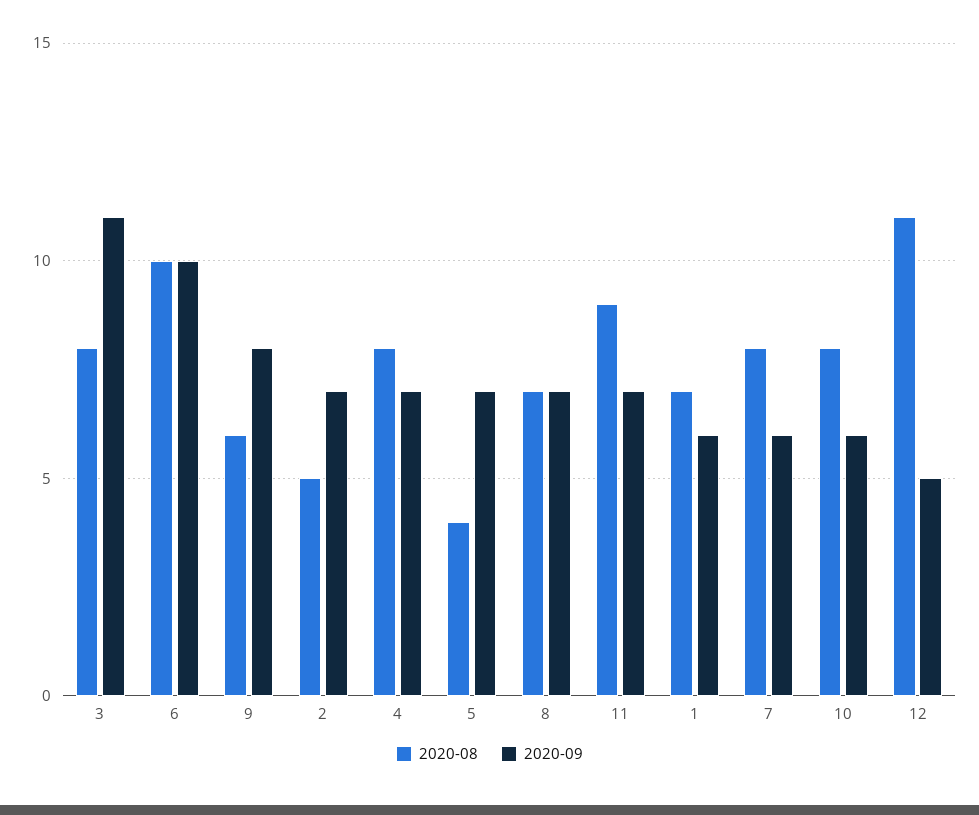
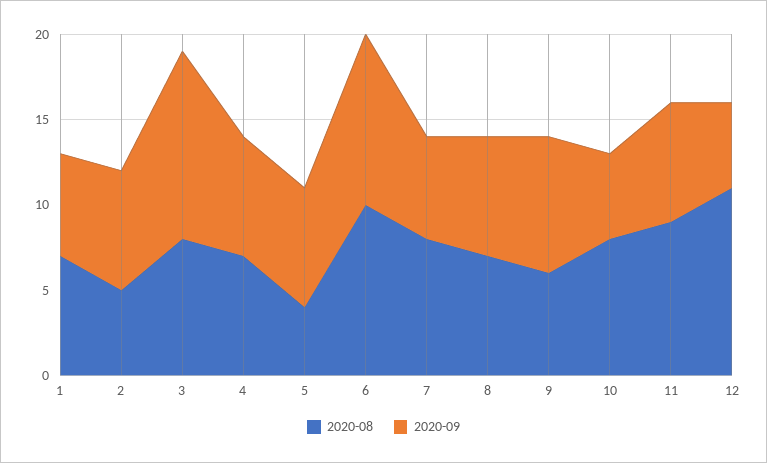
  {
    "2020-08": {
      "3": 8,
      "6": 10,
      "9": 6,
      "2": 5,
-     "4": 8,
+     "4": 7,
      "5": 4,
      "8": 7,
      "11": 9,
      "1": 7,
      "7": 8,
      "10": 8,
      "12": 11
    },
    "2020-09": {
      "3": 11,
      "6": 10,
      "9": 8,
      "2": 7,
      "4": 7,
      "5": 7,
      "8": 7,
      "11": 7,
      "1": 6,
      "7": 6,
-     "10": 6,
+     "10": 5,
      "12": 5
    }
  }

